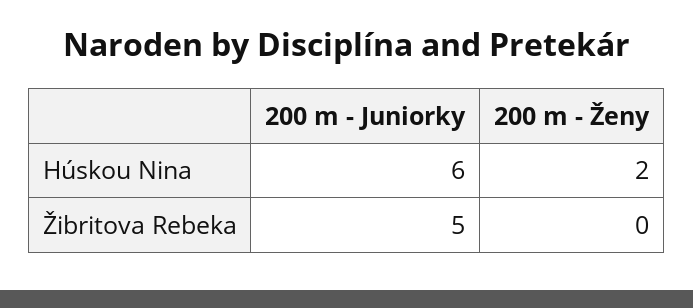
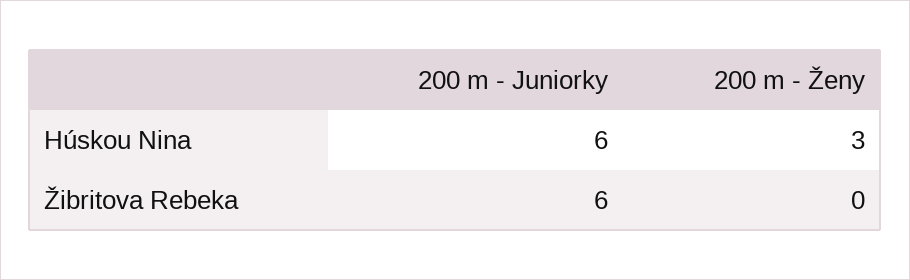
  {
    "200 m - Juniorky": {
      "Húskou Nina": 6,
-     "Žibritova Rebeka": 5
+     "Žibritova Rebeka": 6
    },
    "200 m - Ženy": {
-     "Húskou Nina": 2,
+     "Húskou Nina": 3,
      "Žibritova Rebeka": 0
    }
  }

